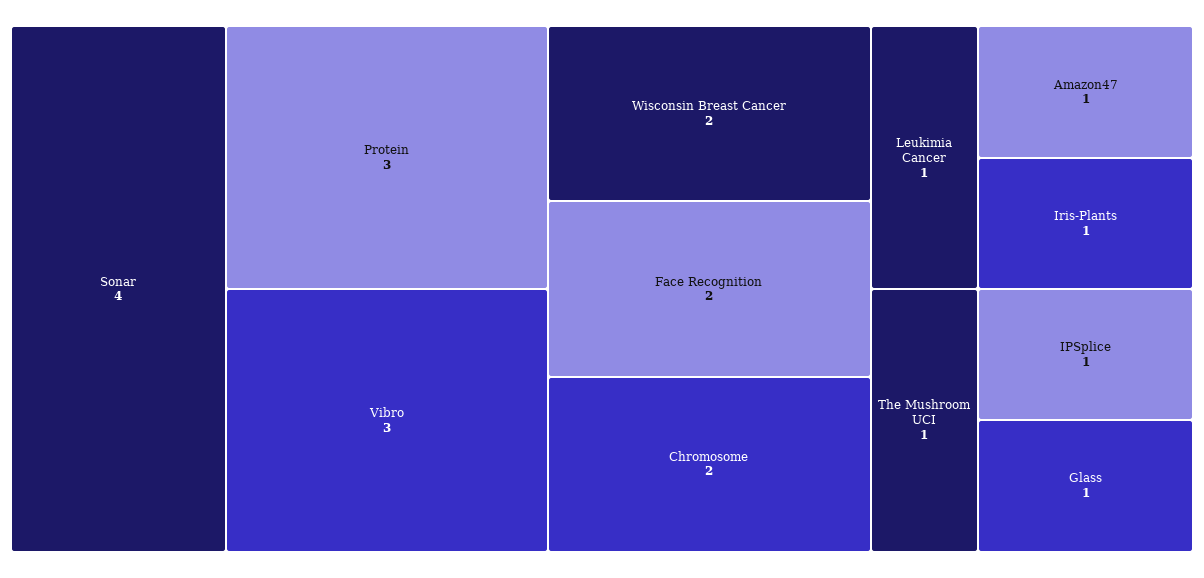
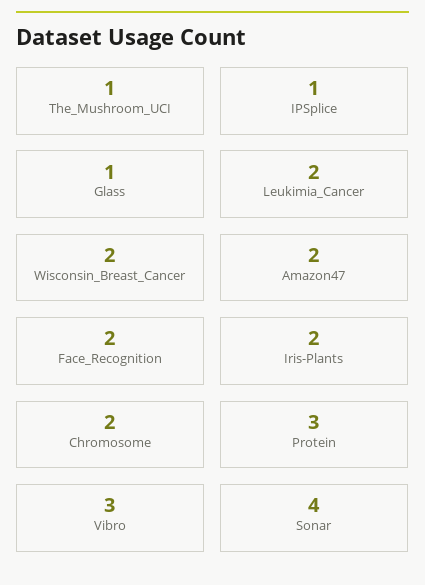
  {
    "Sonar": 4,
    "Protein": 3,
    "Vibro": 3,
    "Wisconsin Breast Cancer": 2,
    "Face Recognition": 2,
    "Chromosome": 2,
-   "Leukimia Cancer": 1,
+   "Leukimia Cancer": 2,
-   "Amazon47": 1,
+   "Amazon47": 2,
-   "Iris-Plants": 1,
+   "Iris-Plants": 2,
    "The Mushroom UCI": 1,
    "IPSplice": 1,
    "Glass": 1
  }

